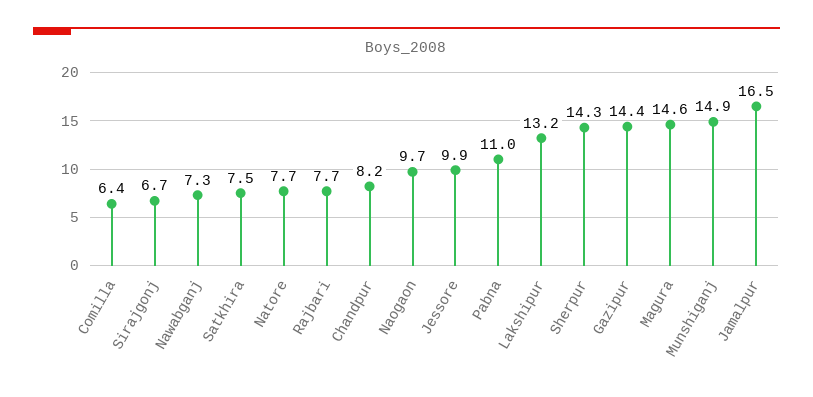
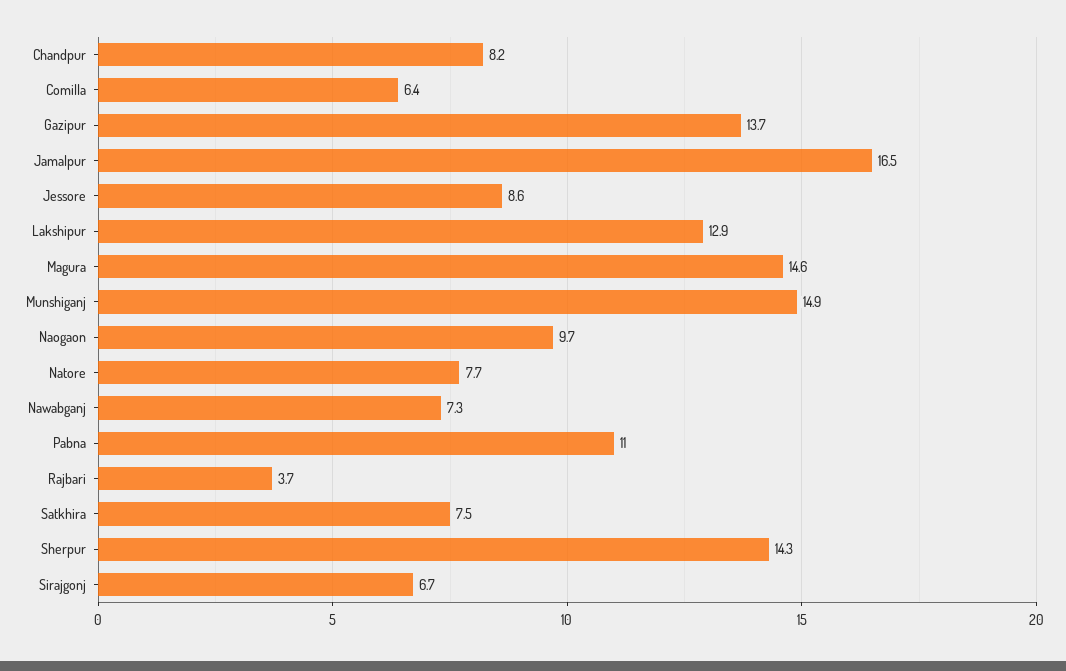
  {
    "Comilla": 6.4,
    "Sirajgonj": 6.7,
    "Nawabganj": 7.3,
    "Satkhira": 7.5,
    "Natore": 7.7,
-   "Rajbari": 7.7,
+   "Rajbari": 3.7,
    "Chandpur": 8.2,
    "Naogaon": 9.7,
-   "Jessore": 9.9,
+   "Jessore": 8.6,
    "Pabna": 11,
-   "Lakshipur": 13.2,
+   "Lakshipur": 12.9,
    "Sherpur": 14.3,
-   "Gazipur": 14.4,
+   "Gazipur": 13.7,
    "Magura": 14.6,
    "Munshiganj": 14.9,
    "Jamalpur": 16.5
  }

